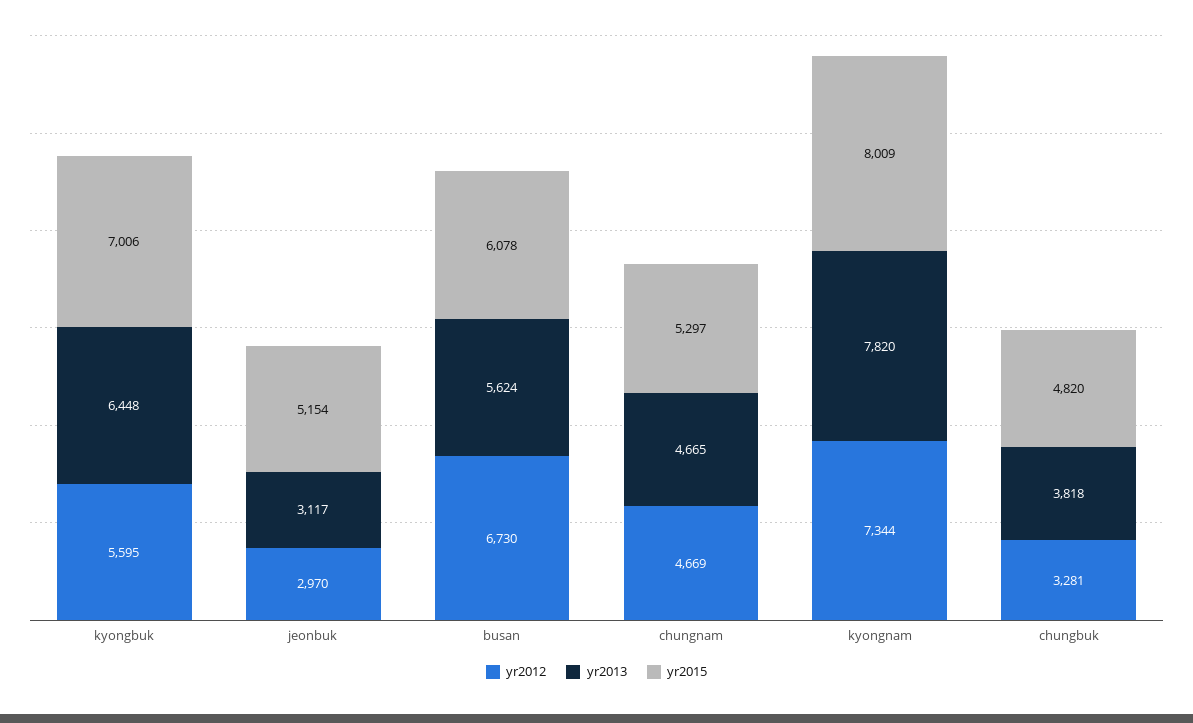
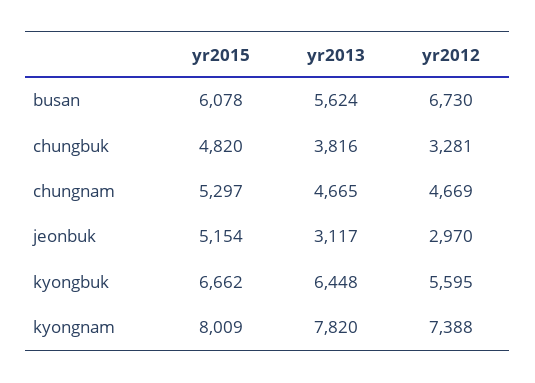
  {
    "yr2012": {
      "kyongbuk": 5595,
      "jeonbuk": 2970,
      "busan": 6730,
      "chungnam": 4669,
-     "kyongnam": 7344,
+     "kyongnam": 7388,
      "chungbuk": 3281
    },
    "yr2013": {
      "kyongbuk": 6448,
      "jeonbuk": 3117,
      "busan": 5624,
      "chungnam": 4665,
      "kyongnam": 7820,
-     "chungbuk": 3818
+     "chungbuk": 3816
    },
    "yr2015": {
-     "kyongbuk": 7006,
+     "kyongbuk": 6662,
      "jeonbuk": 5154,
      "busan": 6078,
      "chungnam": 5297,
      "kyongnam": 8009,
      "chungbuk": 4820
    }
  }

